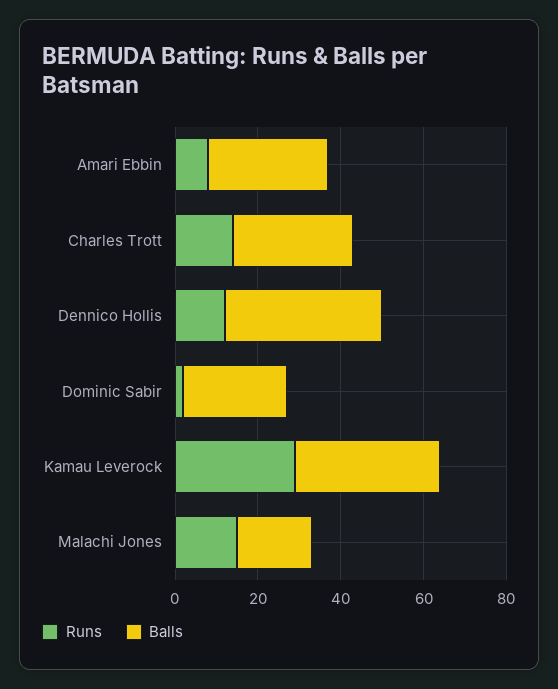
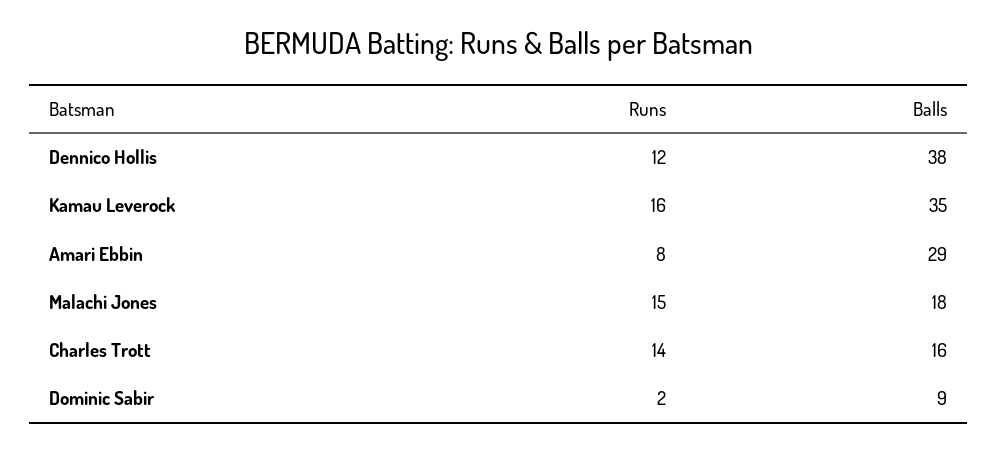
  {
    "Runs": {
      "Amari Ebbin": 8,
      "Charles Trott": 14,
      "Dennico Hollis": 12,
      "Dominic Sabir": 2,
-     "Kamau Leverock": 30,
+     "Kamau Leverock": 16,
      "Malachi Jones": 15
    },
    "Balls": {
      "Amari Ebbin": 29,
-     "Charles Trott": 30,
+     "Charles Trott": 16,
      "Dennico Hollis": 38,
-     "Dominic Sabir": 25,
+     "Dominic Sabir": 9,
      "Kamau Leverock": 35,
      "Malachi Jones": 18
    }
  }

